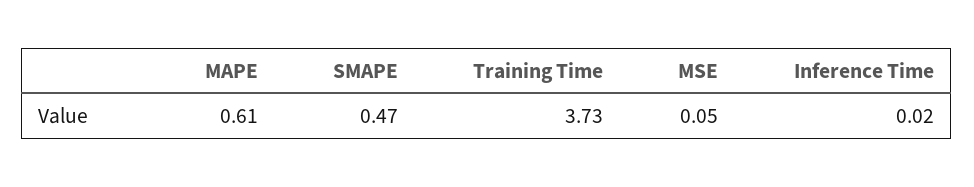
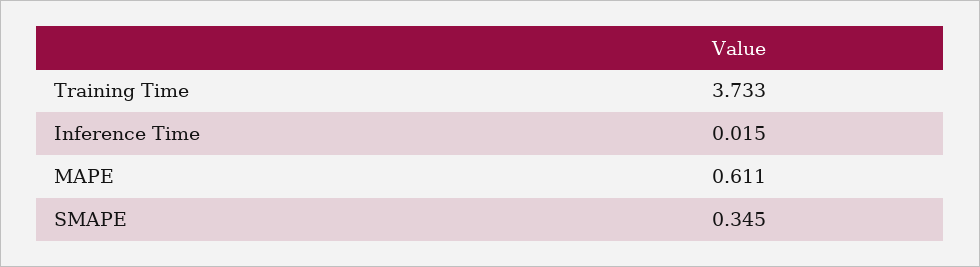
  {
    "MAPE": 0.611,
-   "SMAPE": 0.47,
+   "SMAPE": 0.345,
    "Training Time": 3.733,
-   "MSE": 0.05,
    "Inference Time": 0.015
  }

